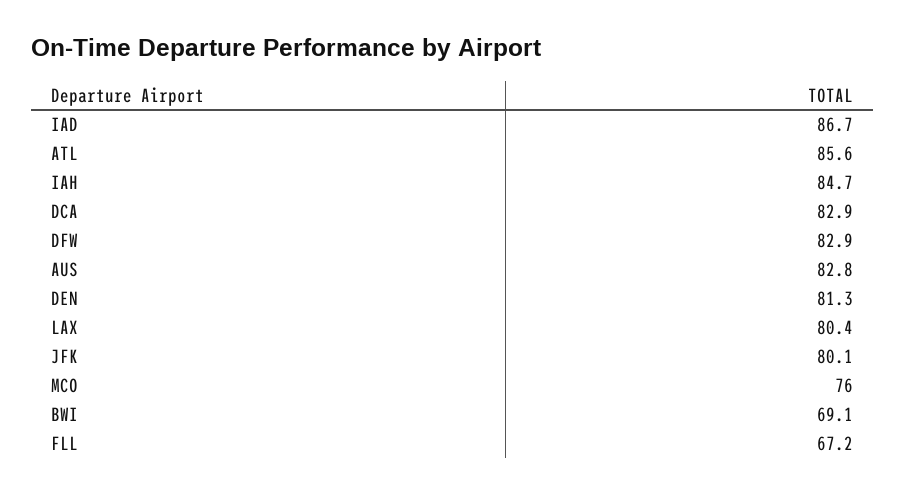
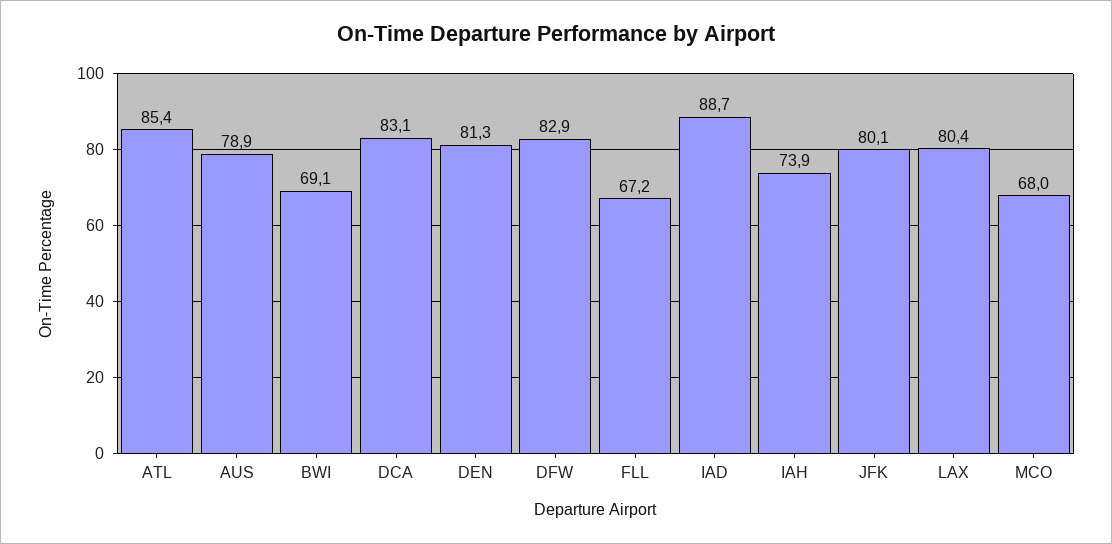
  {
-   "IAD": 86.7,
+   "IAD": 88.7,
-   "ATL": 85.6,
+   "ATL": 85.4,
-   "IAH": 84.7,
+   "IAH": 73.9,
-   "DCA": 82.9,
+   "DCA": 83.1,
    "DFW": 82.9,
-   "AUS": 82.8,
+   "AUS": 78.9,
    "DEN": 81.3,
    "LAX": 80.4,
    "JFK": 80.1,
-   "MCO": 76,
+   "MCO": 68,
    "BWI": 69.1,
    "FLL": 67.2
  }

